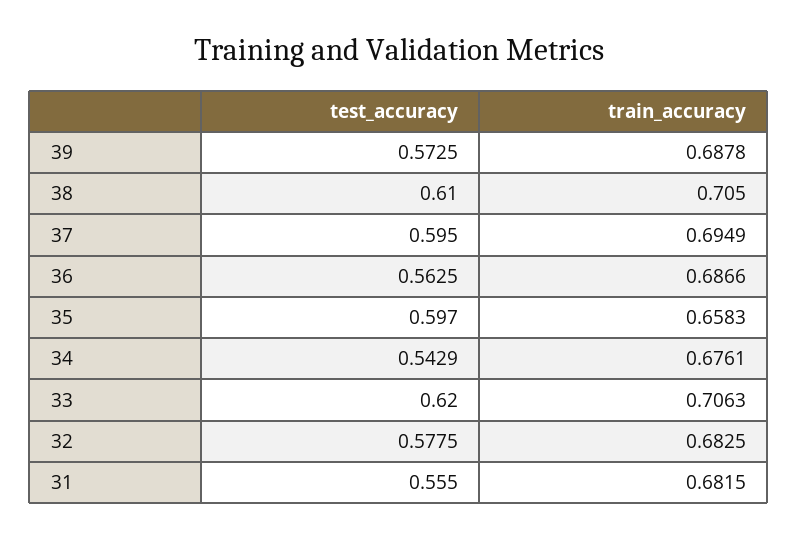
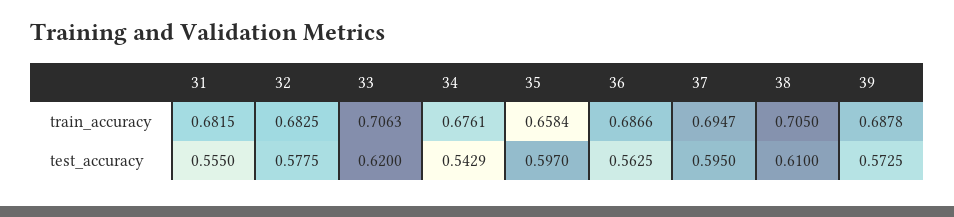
  {
    "test_accuracy": {
      "39": 0.5725,
      "38": 0.61,
      "37": 0.595,
      "36": 0.5625,
      "35": 0.597,
      "34": 0.5429,
      "33": 0.62,
      "32": 0.5775,
      "31": 0.555
    },
    "train_accuracy": {
      "39": 0.6878,
      "38": 0.705,
-     "37": 0.6949,
+     "37": 0.6947,
      "36": 0.6866,
-     "35": 0.6583,
+     "35": 0.6584,
      "34": 0.6761,
      "33": 0.7063,
      "32": 0.6825,
      "31": 0.6815
    }
  }

